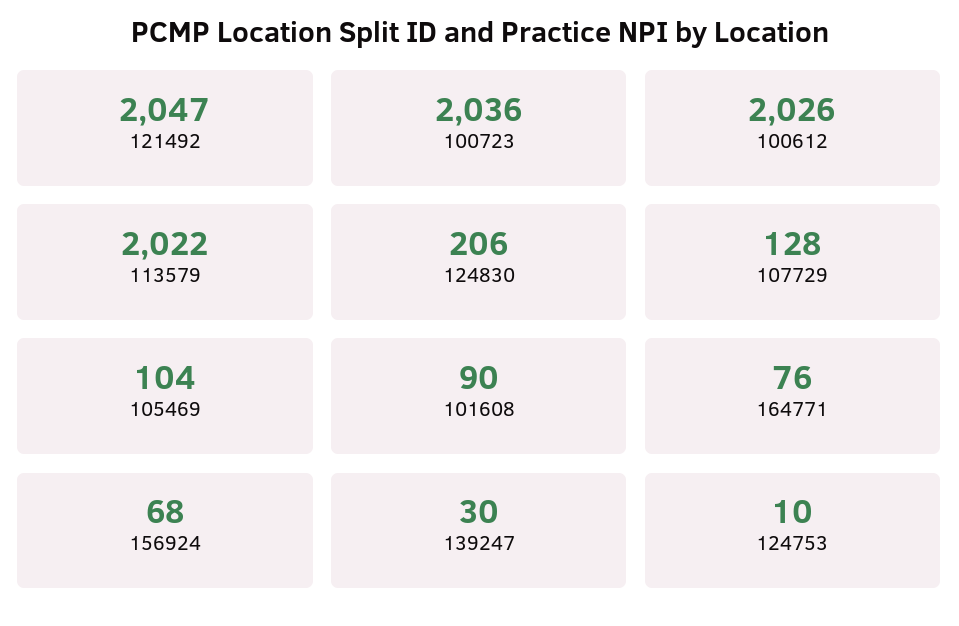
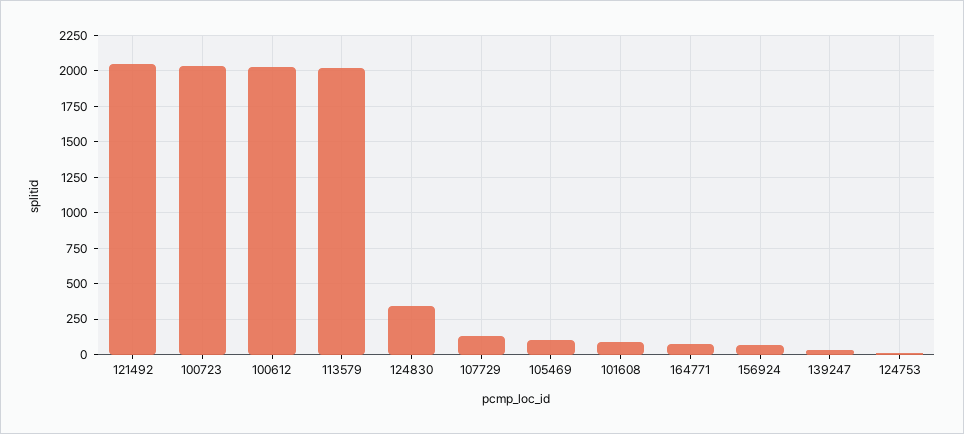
  {
    "121492": 2047,
    "100723": 2036,
    "100612": 2026,
    "113579": 2022,
-   "124830": 206,
+   "124830": 350,
    "107729": 128,
    "105469": 104,
    "101608": 90,
    "164771": 76,
    "156924": 68,
    "139247": 30,
    "124753": 10
  }

